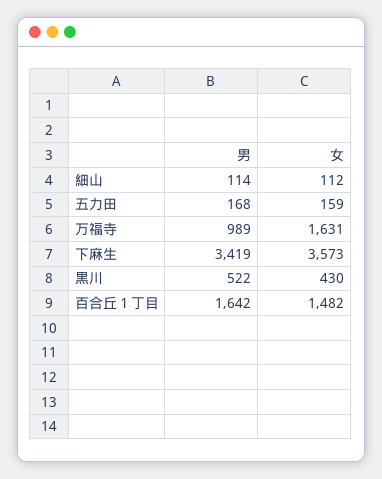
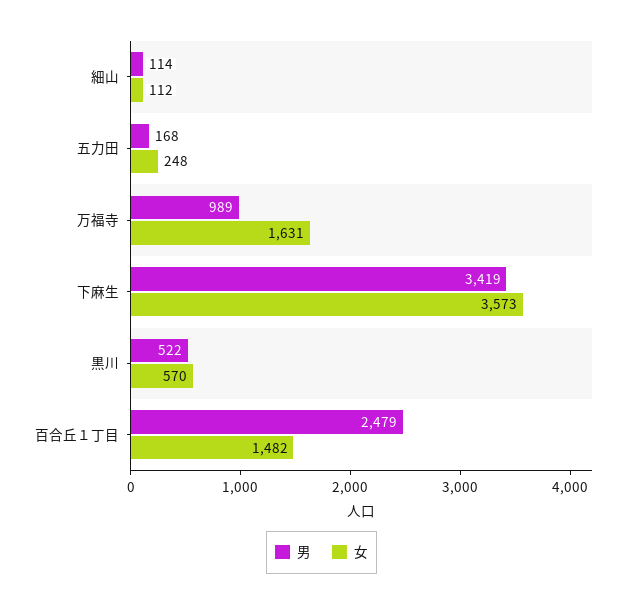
  {
    "男": {
      "細山": 114,
      "五力田": 168,
      "万福寺": 989,
      "下麻生": 3419,
      "黒川": 522,
-     "百合丘１丁目": 1642
+     "百合丘１丁目": 2479
    },
    "女": {
      "細山": 112,
-     "五力田": 159,
+     "五力田": 248,
      "万福寺": 1631,
      "下麻生": 3573,
-     "黒川": 430,
+     "黒川": 570,
      "百合丘１丁目": 1482
    }
  }

